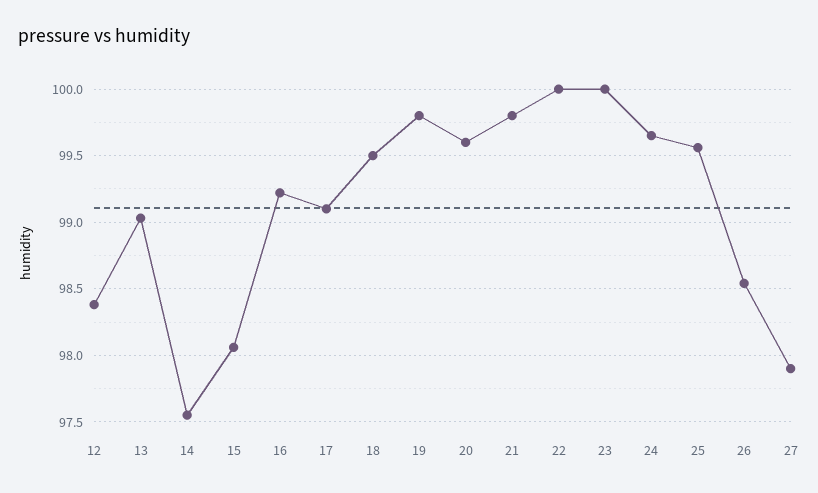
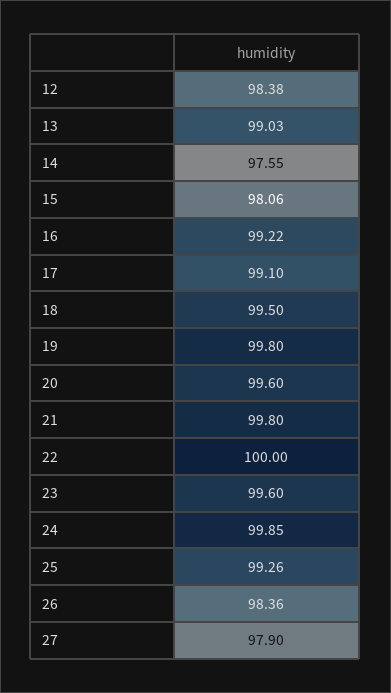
  {
    "12": 98.38,
    "13": 99.03,
    "14": 97.55,
    "15": 98.06,
    "16": 99.22,
    "17": 99.1,
    "18": 99.5,
    "19": 99.8,
    "20": 99.6,
    "21": 99.8,
    "22": 100,
-   "23": 100,
+   "23": 99.6,
-   "24": 99.65,
+   "24": 99.85,
-   "25": 99.55,
+   "25": 99.26,
-   "26": 98.55,
+   "26": 98.36,
    "27": 97.9
  }

